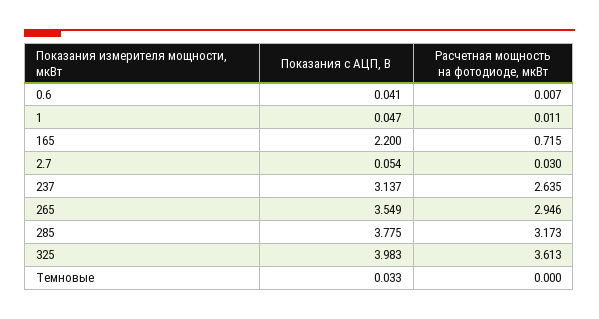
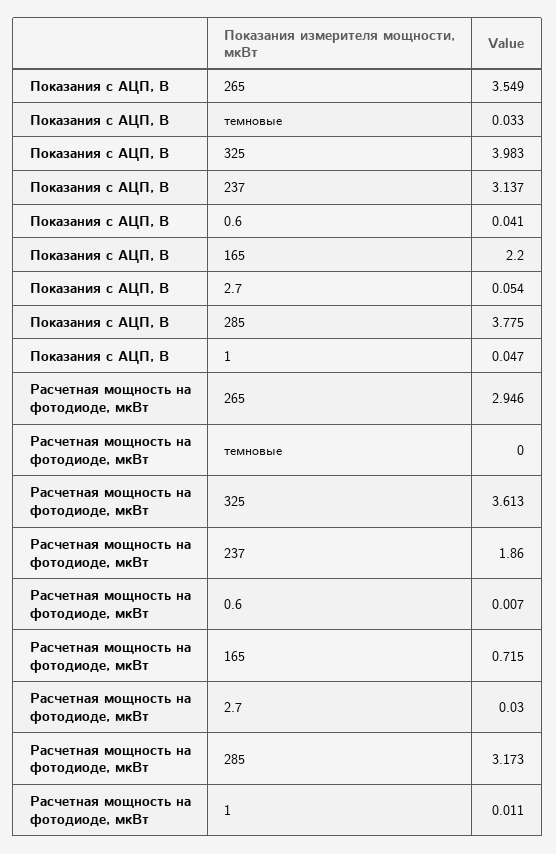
  {
    "Показания с АЦП, В": {
      "0.6": 0.041,
      "1": 0.047,
      "165": 2.2,
      "2.7": 0.054,
      "237": 3.137,
      "265": 3.549,
      "285": 3.775,
      "325": 3.983,
      "Темновые": 0.033
    },
    "Расчетная мощность на фотодиоде, мкВт": {
      "0.6": 0.007,
      "1": 0.011,
      "165": 0.715,
      "2.7": 0.03,
-     "237": 2.635,
+     "237": 1.86,
      "265": 2.946,
      "285": 3.173,
      "325": 3.613,
      "Темновые": 0
    }
  }

